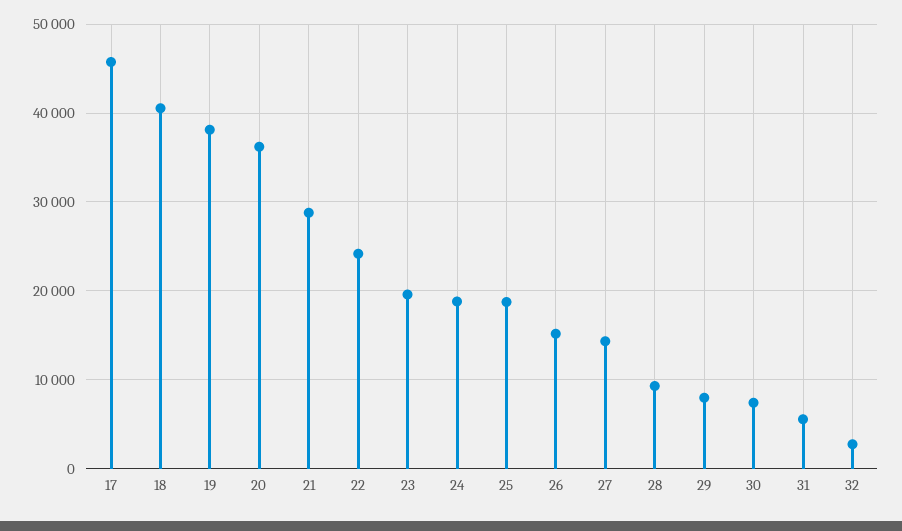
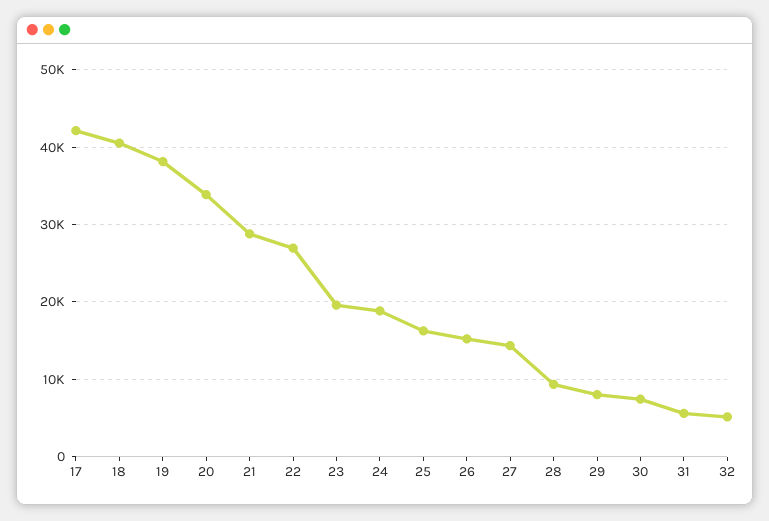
  {
-   "17": 46000,
+   "17": 42000,
    "18": 41000,
    "19": 38000,
-   "20": 36000,
+   "20": 34000,
    "21": 29000,
-   "22": 24000,
+   "22": 27000,
    "23": 20000,
    "24": 19000,
-   "25": 19000,
+   "25": 16000,
    "26": 15000,
    "27": 14000,
    "28": 9000,
    "29": 8000,
    "30": 7000,
    "31": 6000,
-   "32": 3000
+   "32": 5000
  }

